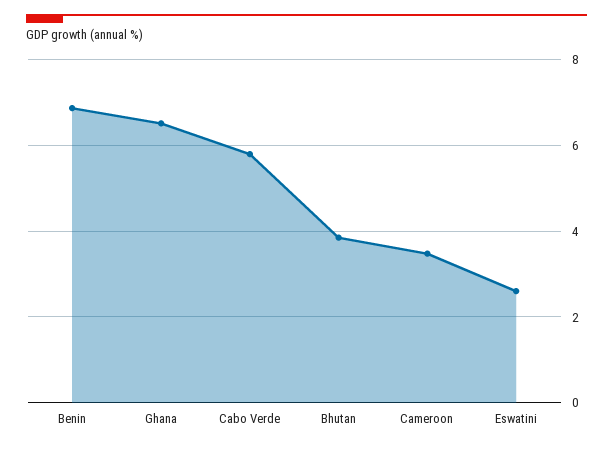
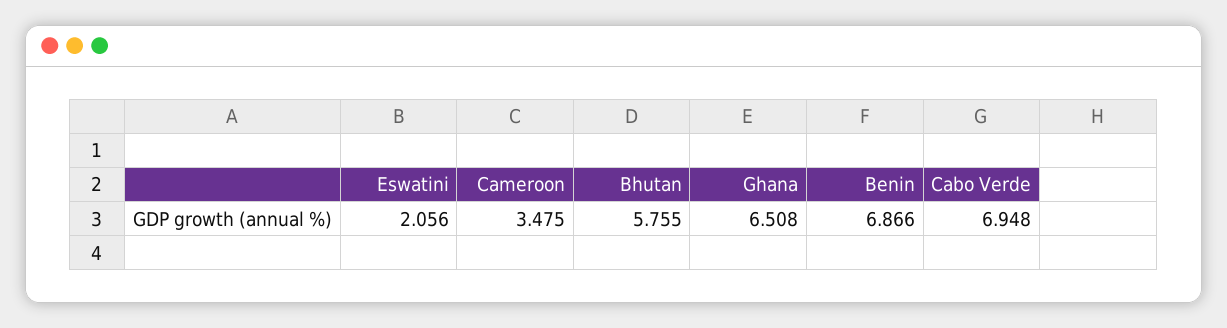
  {
    "Benin": 6.866,
    "Ghana": 6.508,
-   "Cabo Verde": 5.8,
+   "Cabo Verde": 6.948,
-   "Bhutan": 3.8,
+   "Bhutan": 5.755,
    "Cameroon": 3.475,
-   "Eswatini": 2.6
+   "Eswatini": 2.056
  }

